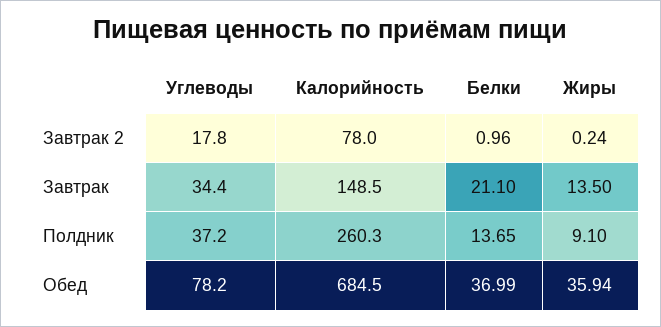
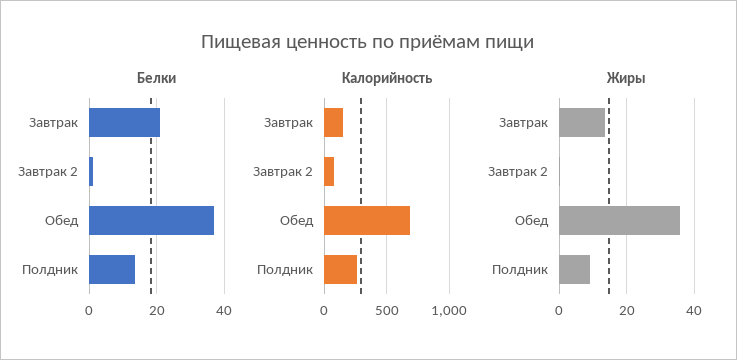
  {
-   "Углеводы": {
-     "Завтрак 2": 17.8,
-     "Завтрак": 34.4,
-     "Полдник": 37.2,
-     "Обед": 78.2
-   },
    "Калорийность": {
      "Завтрак 2": 78,
      "Завтрак": 148.5,
      "Полдник": 260.3,
      "Обед": 684.5
    },
    "Белки": {
      "Завтрак 2": 0.96,
      "Завтрак": 21.1,
      "Полдник": 13.65,
      "Обед": 36.99
    },
    "Жиры": {
      "Завтрак 2": 0.24,
      "Завтрак": 13.5,
      "Полдник": 9.1,
      "Обед": 35.94
    }
  }

